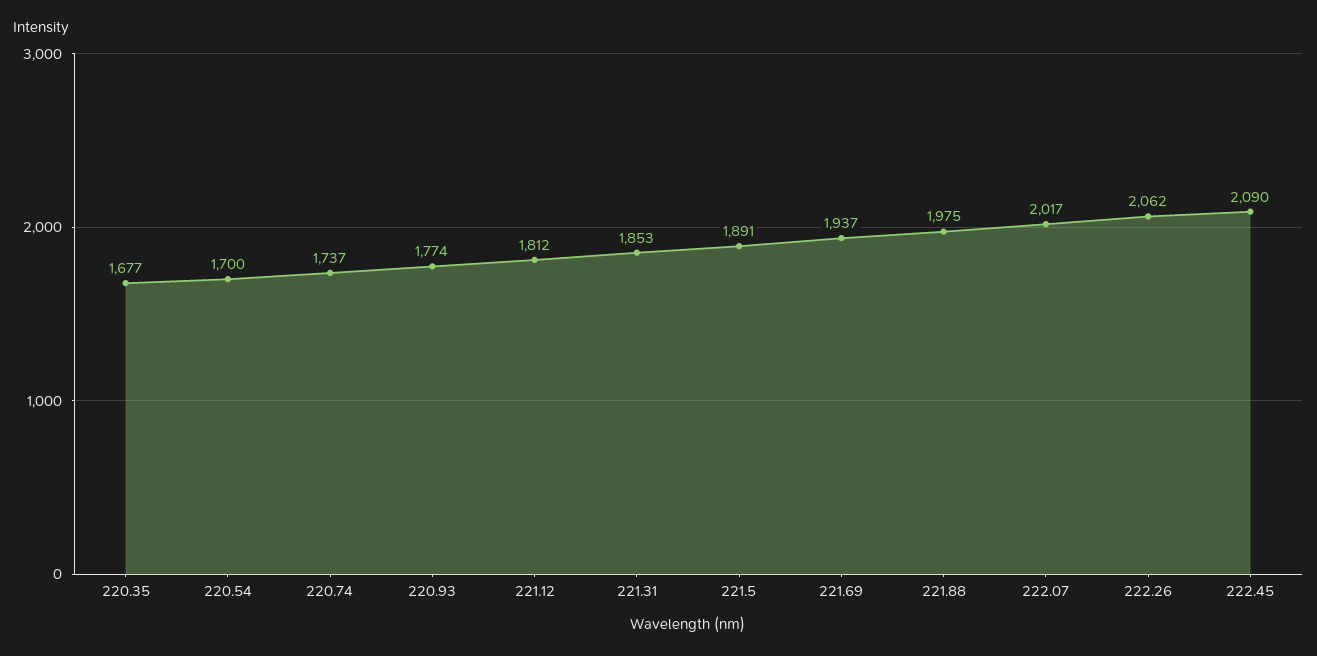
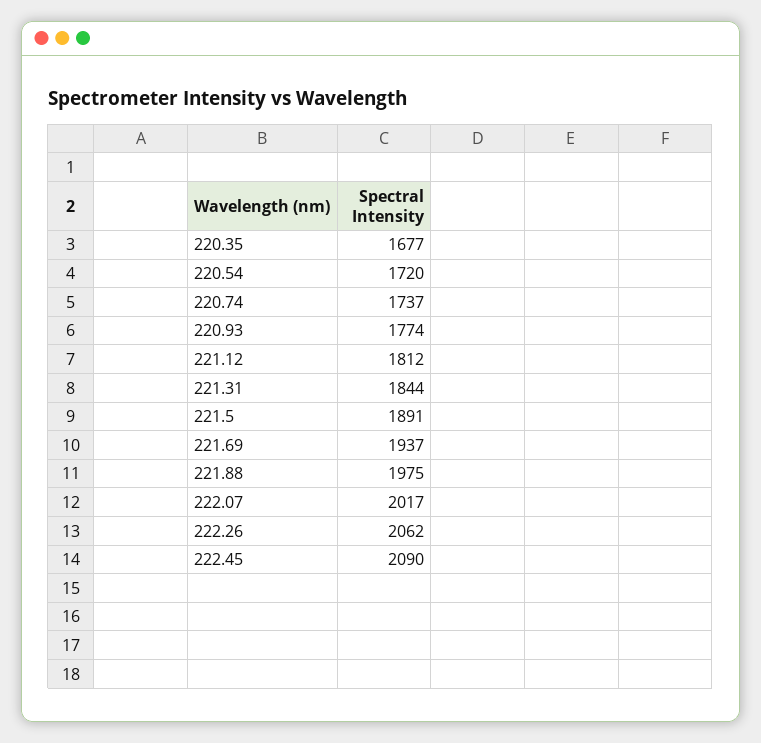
  {
    "220.35": 1677,
-   "220.54": 1700,
+   "220.54": 1720,
    "220.74": 1737,
    "220.93": 1774,
    "221.12": 1812,
-   "221.31": 1853,
+   "221.31": 1844,
    "221.5": 1891,
    "221.69": 1937,
    "221.88": 1975,
    "222.07": 2017,
    "222.26": 2062,
    "222.45": 2090
  }

